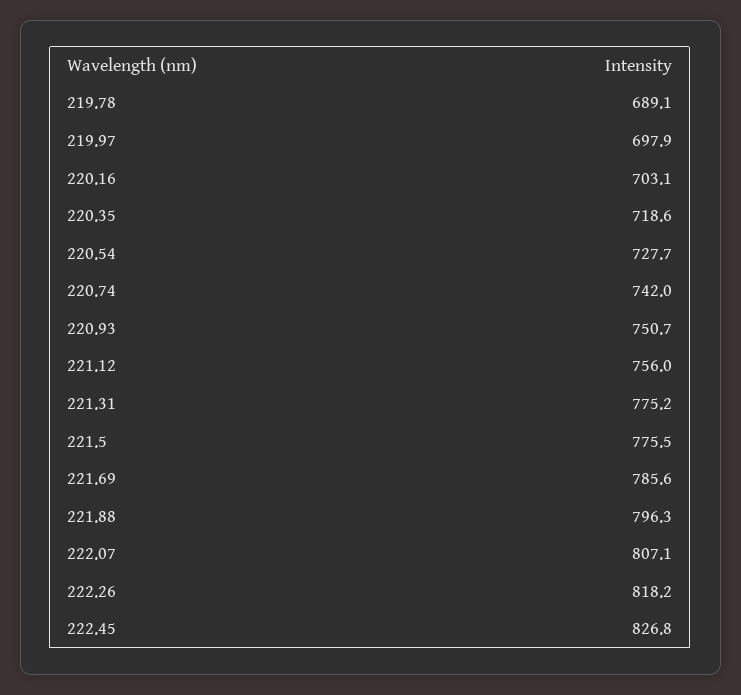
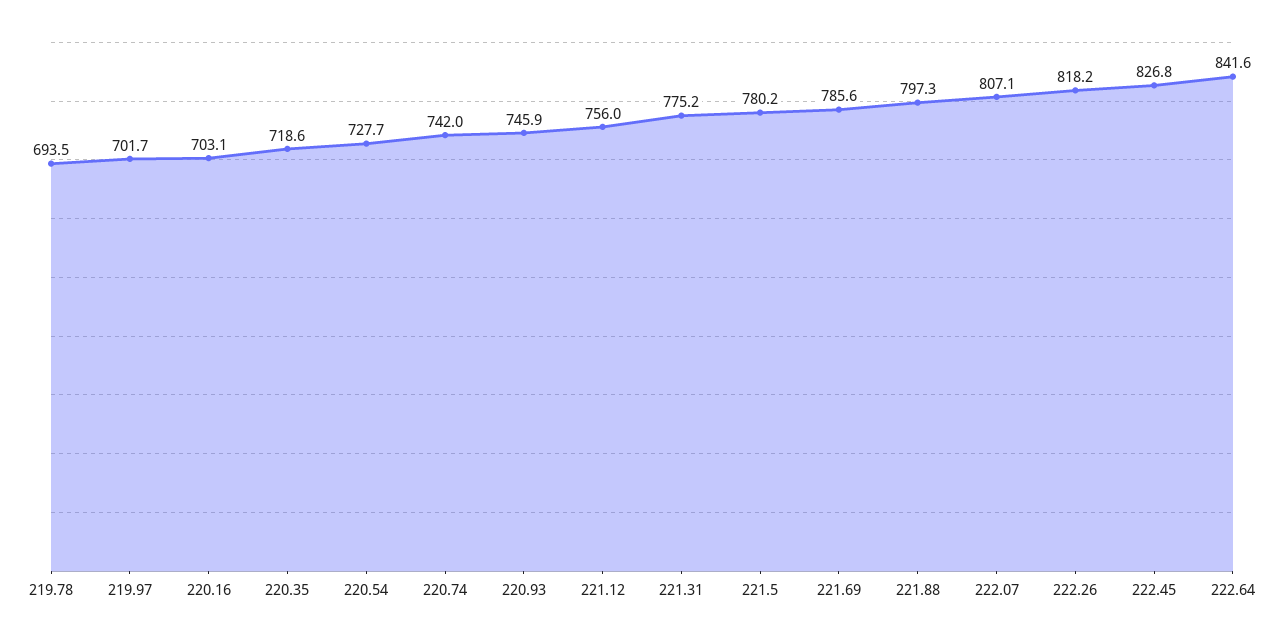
  {
-   "219.78": 689.1,
+   "219.78": 693.5,
-   "219.97": 697.9,
+   "219.97": 701.7,
    "220.16": 703.1,
    "220.35": 718.6,
    "220.54": 727.7,
    "220.74": 742,
-   "220.93": 750.7,
+   "220.93": 745.9,
    "221.12": 756,
    "221.31": 775.2,
-   "221.5": 775.5,
+   "221.5": 780.2,
    "221.69": 785.6,
-   "221.88": 796.3,
+   "221.88": 797.3,
    "222.07": 807.1,
    "222.26": 818.2,
-   "222.45": 826.8
+   "222.45": 826.8,
+   "222.64": 841.6
  }

